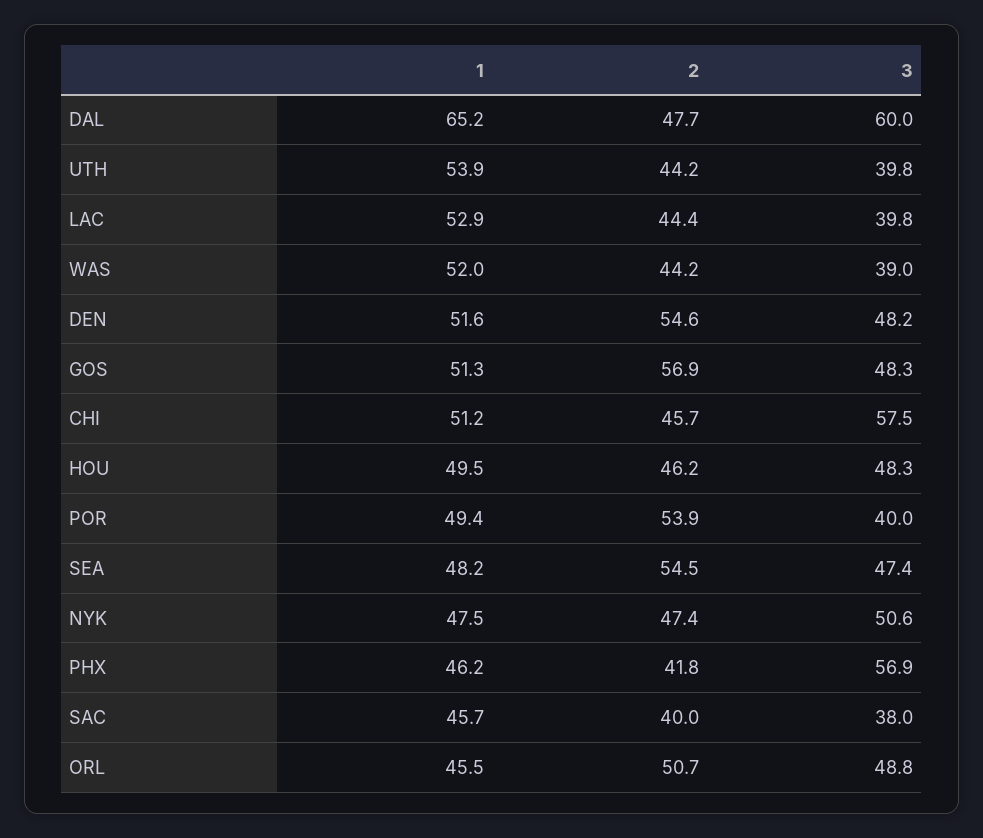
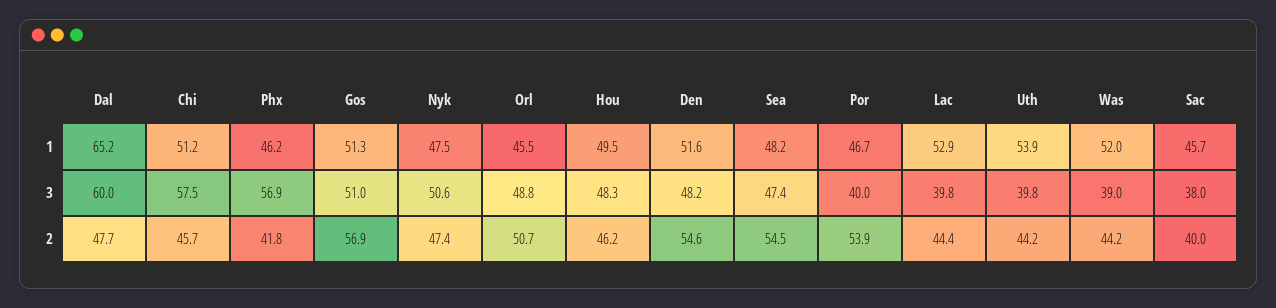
  {
    "1": {
      "DAL": 65.2,
      "UTH": 53.9,
      "LAC": 52.9,
      "WAS": 52,
      "DEN": 51.6,
      "GOS": 51.3,
      "CHI": 51.2,
      "HOU": 49.5,
-     "POR": 49.4,
+     "POR": 46.7,
      "SEA": 48.2,
      "NYK": 47.5,
      "PHX": 46.2,
      "SAC": 45.7,
      "ORL": 45.5
    },
    "2": {
      "DAL": 47.7,
      "UTH": 44.2,
      "LAC": 44.4,
      "WAS": 44.2,
      "DEN": 54.6,
      "GOS": 56.9,
      "CHI": 45.7,
      "HOU": 46.2,
      "POR": 53.9,
      "SEA": 54.5,
      "NYK": 47.4,
      "PHX": 41.8,
      "SAC": 40,
      "ORL": 50.7
    },
    "3": {
      "DAL": 60,
      "UTH": 39.8,
      "LAC": 39.8,
      "WAS": 39,
      "DEN": 48.2,
-     "GOS": 48.3,
+     "GOS": 51,
      "CHI": 57.5,
      "HOU": 48.3,
      "POR": 40,
      "SEA": 47.4,
      "NYK": 50.6,
      "PHX": 56.9,
      "SAC": 38,
      "ORL": 48.8
    }
  }

